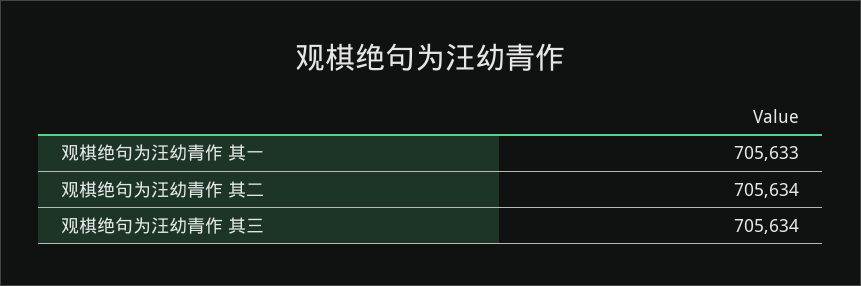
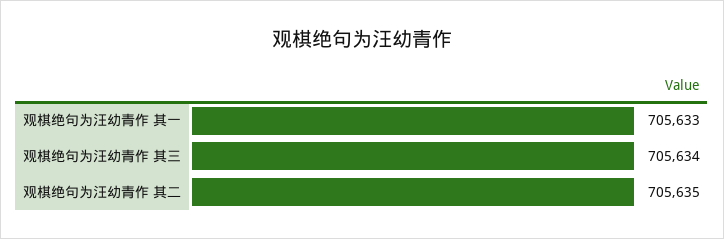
  {
    "观棋绝句为汪幼青作 其一": 705633,
-   "观棋绝句为汪幼青作 其二": 705634,
+   "观棋绝句为汪幼青作 其二": 705635,
    "观棋绝句为汪幼青作 其三": 705634
  }

